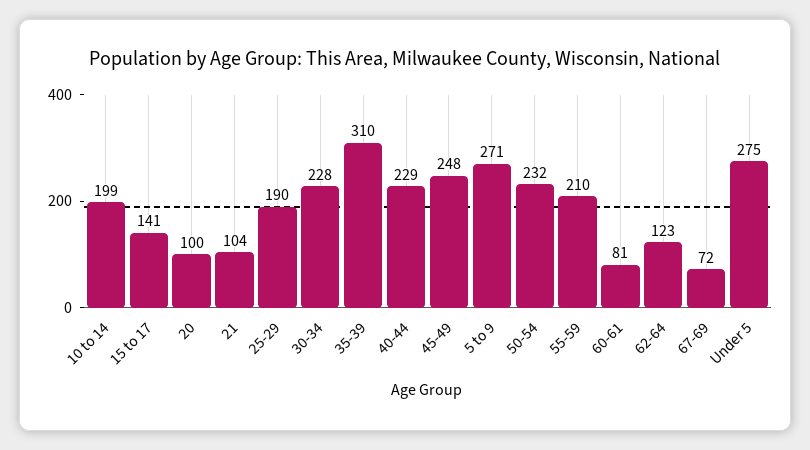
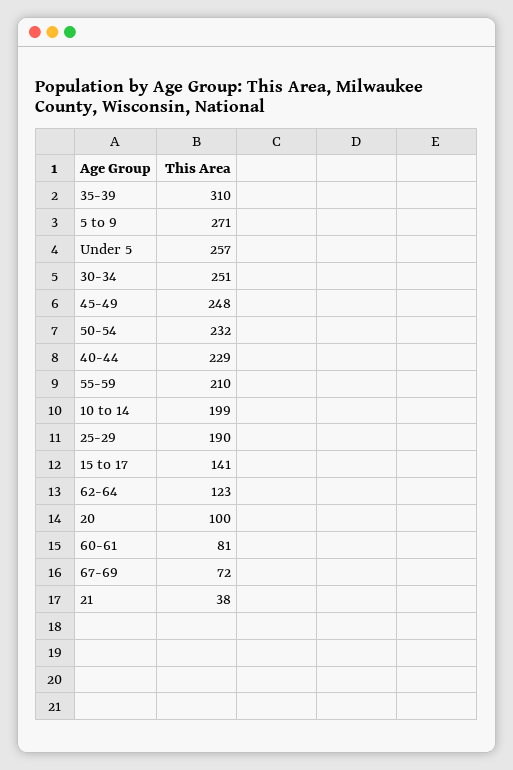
  {
    "10 to 14": 199,
    "15 to 17": 141,
    "20": 100,
-   "21": 104,
+   "21": 38,
    "25-29": 190,
-   "30-34": 228,
+   "30-34": 251,
    "35-39": 310,
    "40-44": 229,
    "45-49": 248,
    "5 to 9": 271,
    "50-54": 232,
    "55-59": 210,
    "60-61": 81,
    "62-64": 123,
    "67-69": 72,
-   "Under 5": 275
+   "Under 5": 257
  }

